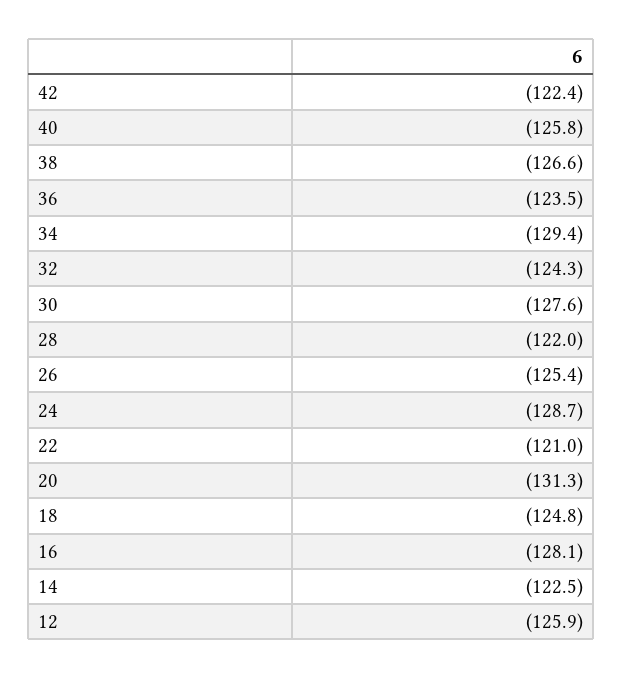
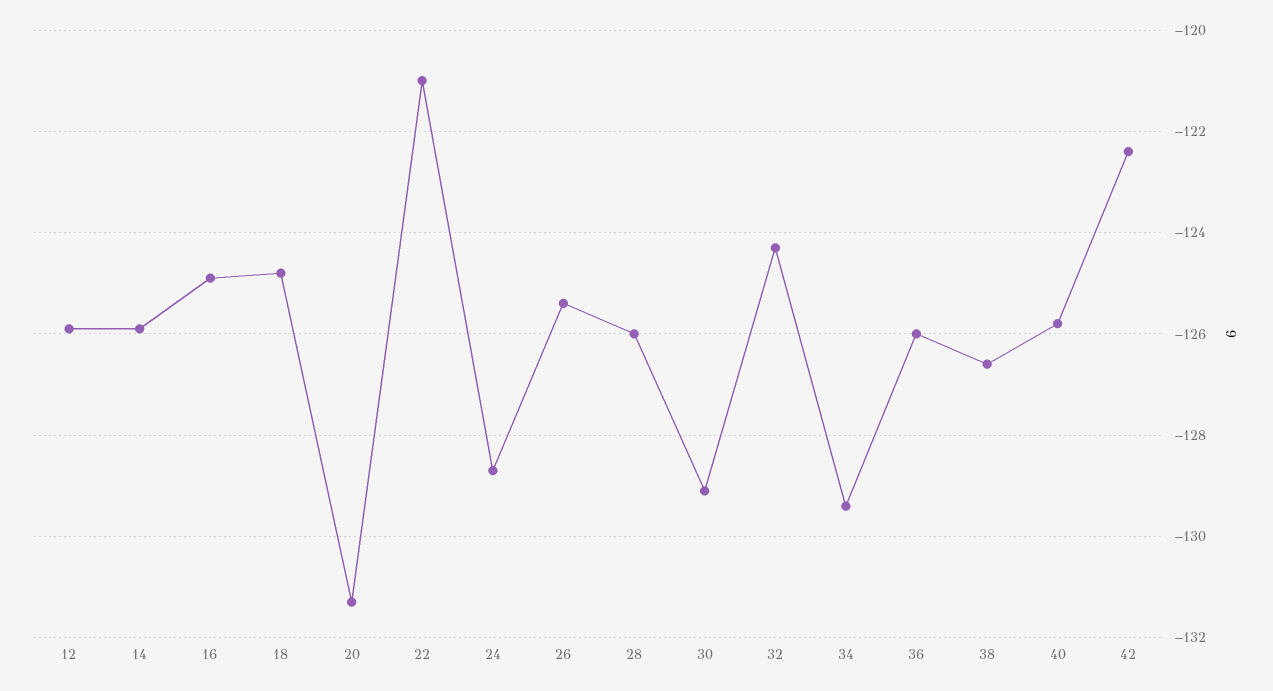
  {
    "42": -122.4,
    "40": -125.8,
    "38": -126.6,
-   "36": -123.5,
+   "36": -126,
    "34": -129.4,
    "32": -124.3,
-   "30": -127.6,
+   "30": -129,
-   "28": -122,
+   "28": -126,
    "26": -125.4,
    "24": -128.7,
    "22": -121,
    "20": -131.3,
    "18": -124.8,
-   "16": -128.1,
+   "16": -125,
-   "14": -122.5,
+   "14": -126,
    "12": -125.9
  }

